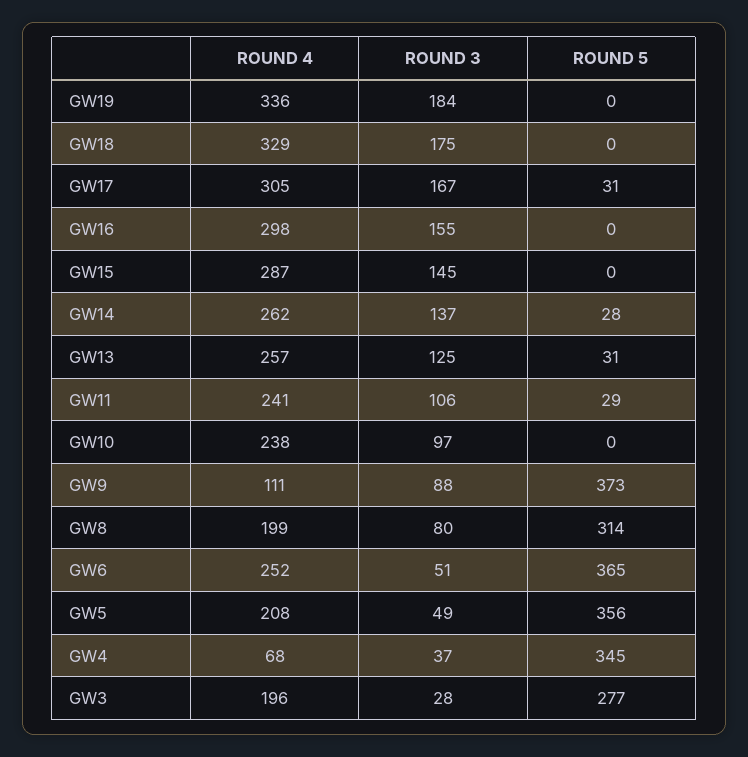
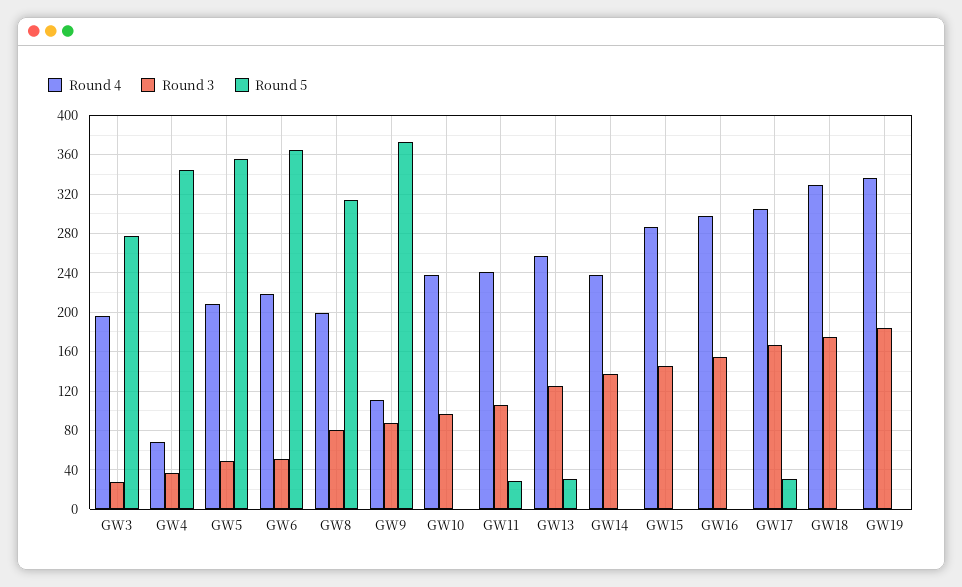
  {
    "ROUND 4": {
      "GW19": 336,
      "GW18": 329,
      "GW17": 305,
      "GW16": 298,
      "GW15": 287,
-     "GW14": 262,
+     "GW14": 240,
      "GW13": 257,
      "GW11": 241,
      "GW10": 238,
      "GW9": 111,
      "GW8": 199,
-     "GW6": 252,
+     "GW6": 220,
      "GW5": 208,
      "GW4": 68,
      "GW3": 196
    },
    "ROUND 3": {
      "GW19": 184,
      "GW18": 175,
      "GW17": 167,
      "GW16": 155,
      "GW15": 145,
      "GW14": 137,
      "GW13": 125,
      "GW11": 106,
      "GW10": 97,
      "GW9": 88,
      "GW8": 80,
      "GW6": 51,
      "GW5": 49,
      "GW4": 37,
      "GW3": 28
    },
    "ROUND 5": {
      "GW19": 0,
      "GW18": 0,
      "GW17": 31,
      "GW16": 0,
      "GW15": 0,
-     "GW14": 28,
+     "GW14": 0,
      "GW13": 31,
      "GW11": 29,
      "GW10": 0,
      "GW9": 373,
      "GW8": 314,
      "GW6": 365,
      "GW5": 356,
      "GW4": 345,
      "GW3": 277
    }
  }

